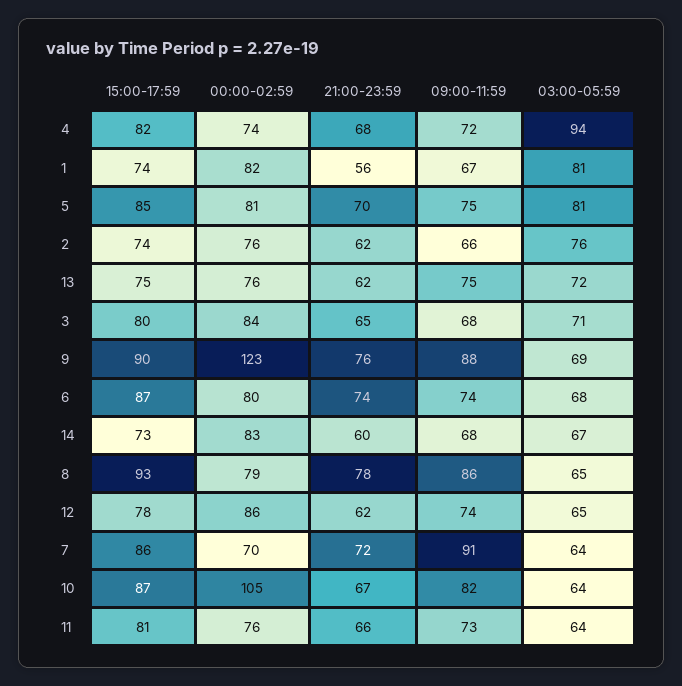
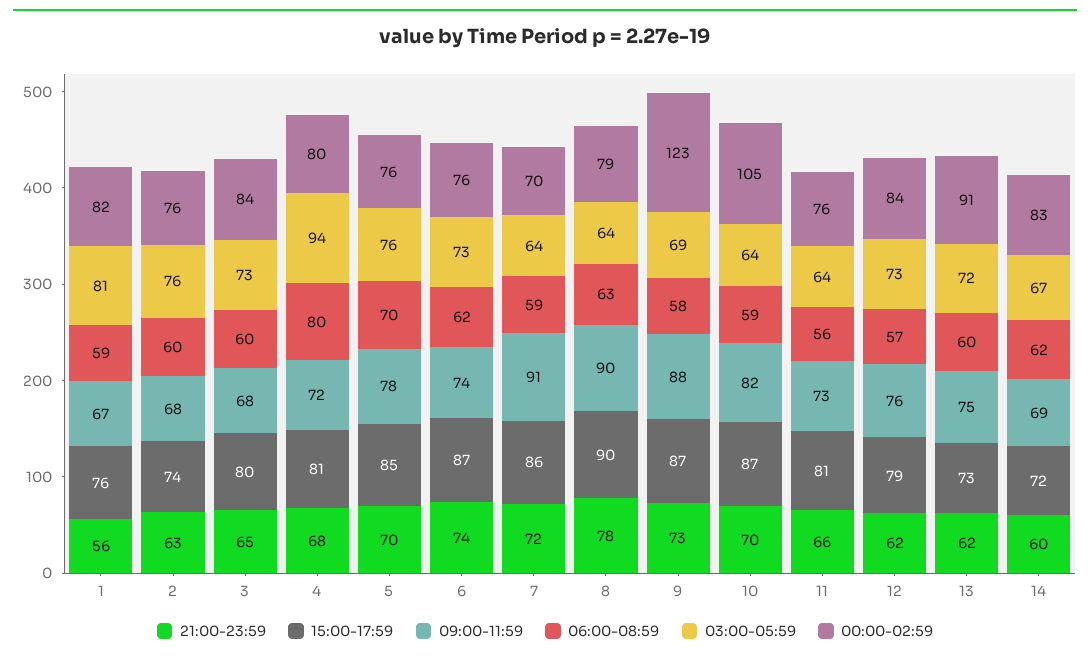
  {
    "15:00-17:59": {
-     "4": 82,
+     "4": 81,
-     "1": 74,
+     "1": 76,
      "5": 85,
      "2": 74,
-     "13": 75,
+     "13": 73,
      "3": 80,
-     "9": 90,
+     "9": 87,
      "6": 87,
-     "14": 73,
+     "14": 72,
-     "8": 93,
+     "8": 90,
-     "12": 78,
+     "12": 79,
      "7": 86,
      "10": 87,
      "11": 81
    },
    "00:00-02:59": {
-     "4": 74,
+     "4": 80,
      "1": 82,
-     "5": 81,
+     "5": 76,
      "2": 76,
-     "13": 76,
+     "13": 91,
      "3": 84,
      "9": 123,
-     "6": 80,
+     "6": 76,
      "14": 83,
      "8": 79,
-     "12": 86,
+     "12": 84,
      "7": 70,
      "10": 105,
      "11": 76
    },
    "21:00-23:59": {
      "4": 68,
      "1": 56,
      "5": 70,
-     "2": 62,
+     "2": 63,
      "13": 62,
      "3": 65,
-     "9": 76,
+     "9": 73,
      "6": 74,
      "14": 60,
      "8": 78,
      "12": 62,
      "7": 72,
-     "10": 67,
+     "10": 70,
      "11": 66
    },
    "09:00-11:59": {
      "4": 72,
      "1": 67,
-     "5": 75,
+     "5": 78,
-     "2": 66,
+     "2": 68,
      "13": 75,
      "3": 68,
      "9": 88,
      "6": 74,
-     "14": 68,
+     "14": 69,
-     "8": 86,
+     "8": 90,
-     "12": 74,
+     "12": 76,
      "7": 91,
      "10": 82,
      "11": 73
    },
    "03:00-05:59": {
      "4": 94,
      "1": 81,
-     "5": 81,
+     "5": 76,
      "2": 76,
      "13": 72,
-     "3": 71,
+     "3": 73,
      "9": 69,
-     "6": 68,
+     "6": 73,
      "14": 67,
-     "8": 65,
+     "8": 64,
-     "12": 65,
+     "12": 73,
      "7": 64,
      "10": 64,
      "11": 64
-   }
+   },
+   "06:00-08:59": {
+     "1": 59,
+     "2": 60,
+     "3": 60,
+     "4": 80,
+     "5": 70,
+     "6": 62,
+     "7": 59,
+     "8": 63,
+     "9": 58,
+     "10": 59,
+     "11": 56,
+     "12": 57,
+     "13": 60,
+     "14": 62
+   }
  }

